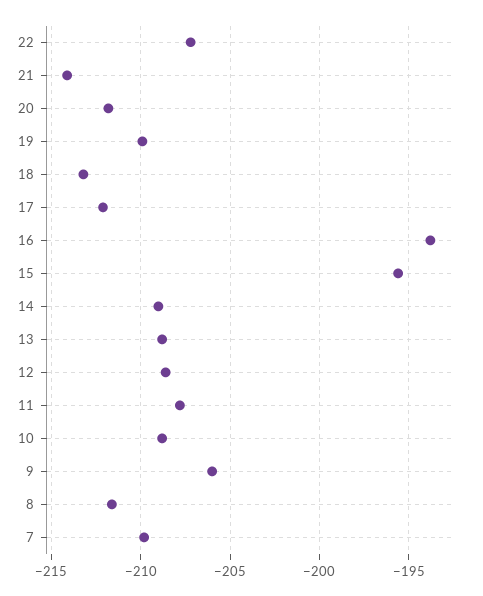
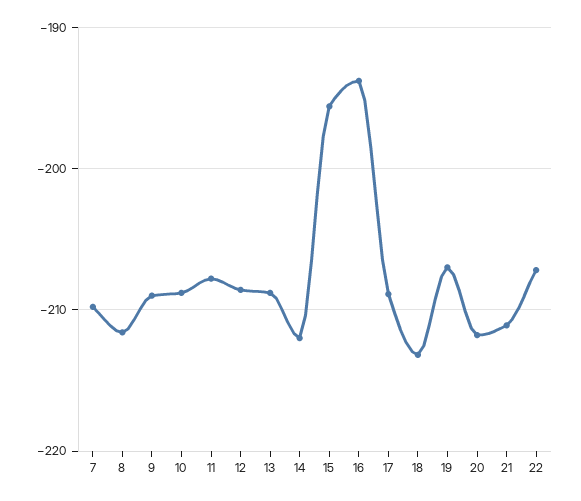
  {
    "22": -207,
-   "21": -214,
+   "21": -211,
    "20": -212,
-   "19": -210,
+   "19": -207,
    "18": -213,
-   "17": -212,
+   "17": -209,
    "16": -194,
    "15": -195.5,
-   "14": -209,
+   "14": -212,
    "13": -209,
    "12": -208.5,
    "11": -208,
    "10": -209,
-   "9": -206,
+   "9": -209,
    "8": -211.5,
    "7": -210
  }

